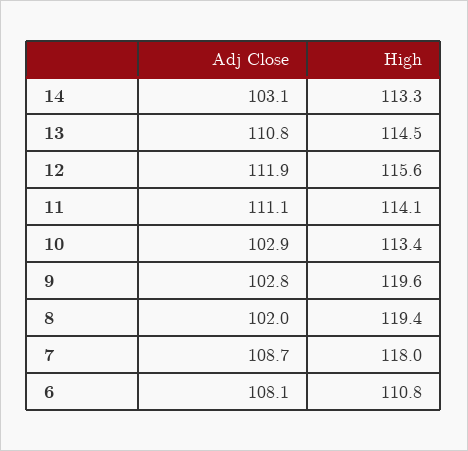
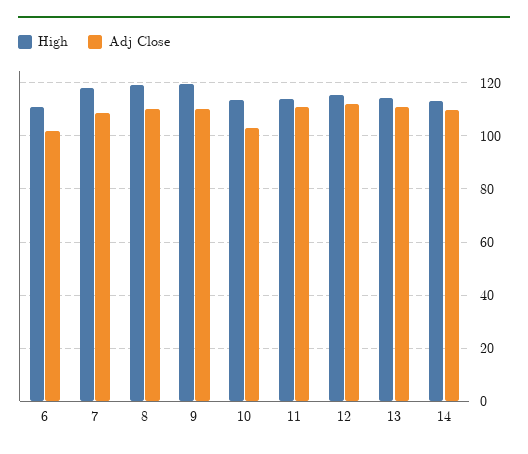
  {
    "Adj Close": {
-     "14": 103.1,
+     "14": 110,
      "13": 110.8,
      "12": 111.9,
      "11": 111.1,
      "10": 102.9,
-     "9": 102.8,
+     "9": 110,
-     "8": 102,
+     "8": 110,
      "7": 108.7,
-     "6": 108.1
+     "6": 102.5
    },
    "High": {
      "14": 113.3,
      "13": 114.5,
      "12": 115.6,
      "11": 114.1,
      "10": 113.4,
      "9": 119.6,
      "8": 119.4,
      "7": 118,
      "6": 110.8
    }
  }

